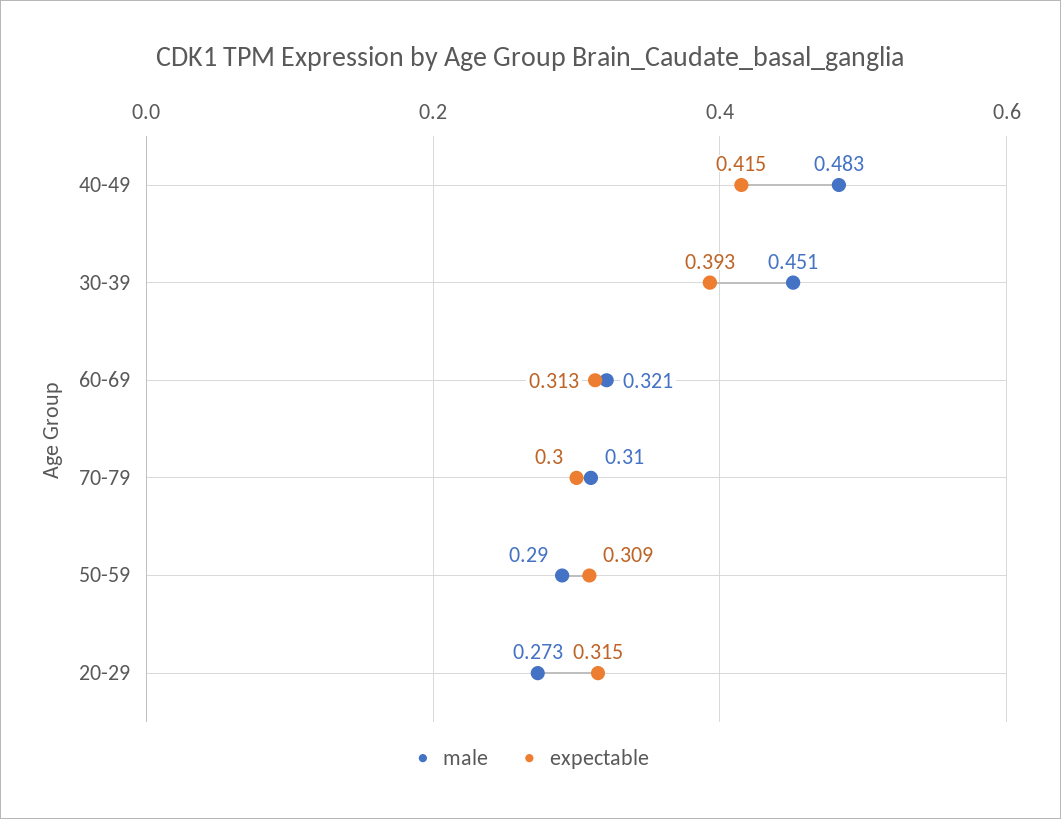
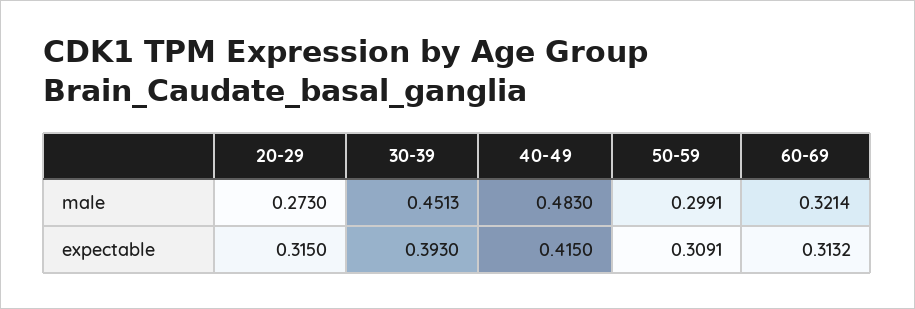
  {
    "male": {
      "40-49": 0.483,
      "30-39": 0.4513,
      "60-69": 0.3214,
-     "70-79": 0.31,
-     "50-59": 0.29,
+     "50-59": 0.2991,
      "20-29": 0.273
    },
    "expectable": {
      "40-49": 0.415,
      "30-39": 0.393,
      "60-69": 0.3132,
-     "70-79": 0.3,
      "50-59": 0.3091,
      "20-29": 0.315
    }
  }

